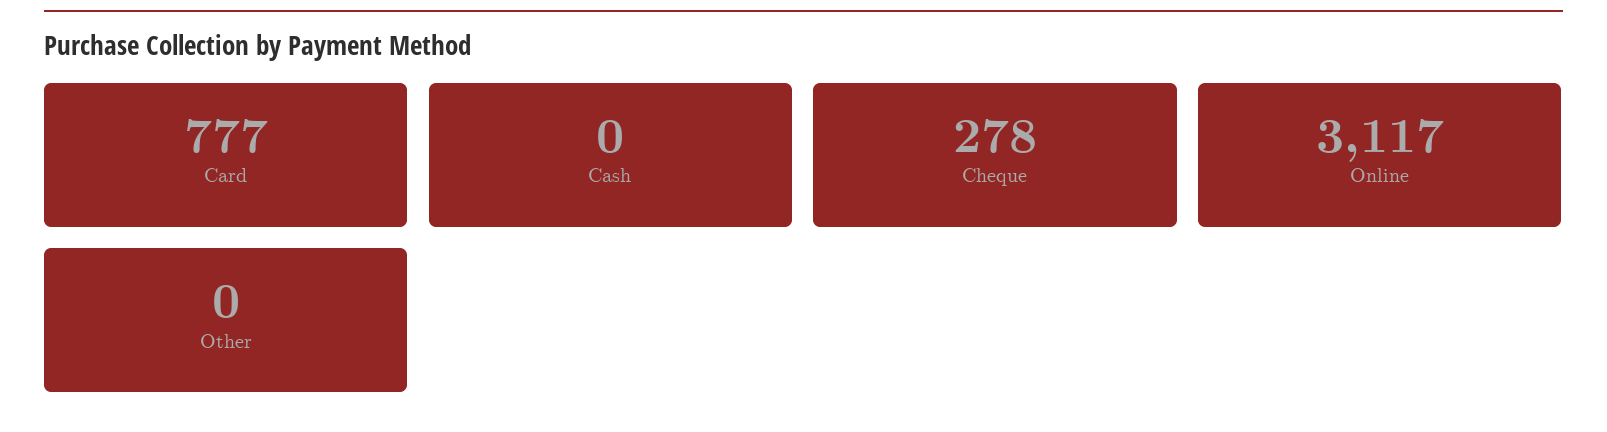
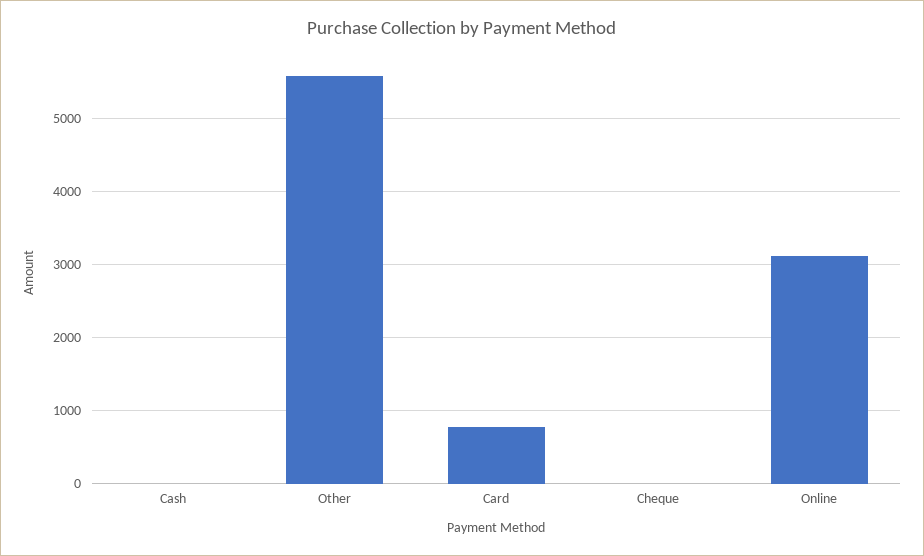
  {
    "Card": 777,
    "Cash": 0,
-   "Cheque": 278,
+   "Cheque": 0,
    "Online": 3117,
-   "Other": 0
+   "Other": 5600
  }

